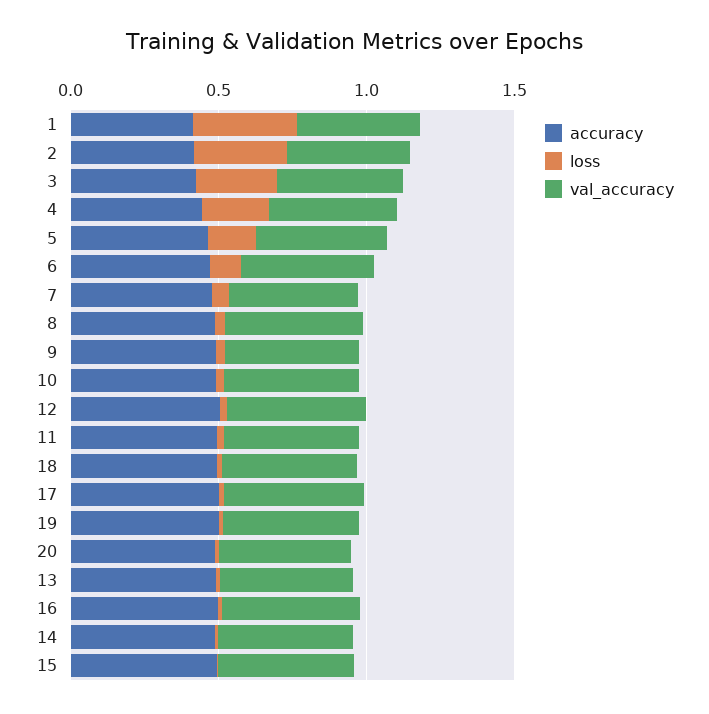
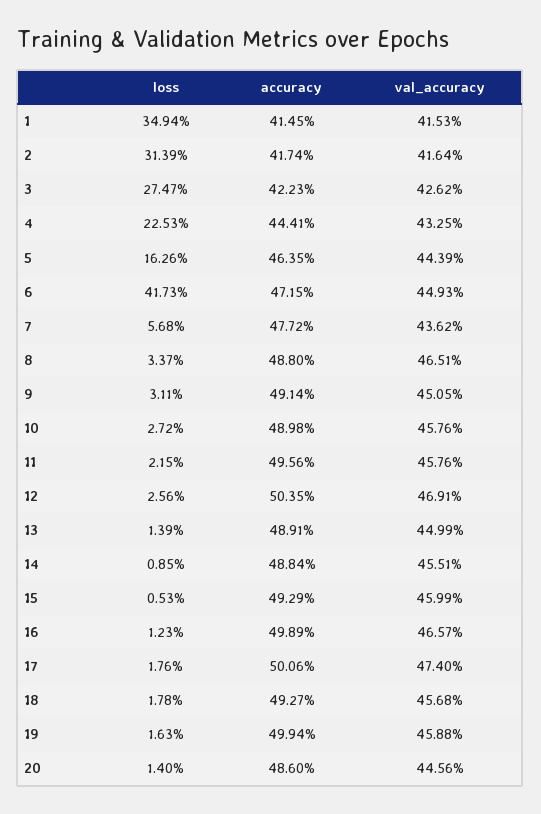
  {
    "accuracy": {
      "1": 0.4145,
      "2": 0.4174,
      "3": 0.4223,
      "4": 0.4441,
      "5": 0.4635,
      "6": 0.4715,
      "7": 0.4772,
      "8": 0.488,
      "9": 0.4914,
      "10": 0.4898,
      "12": 0.5035,
      "11": 0.4956,
      "18": 0.4927,
      "17": 0.5006,
      "19": 0.4994,
      "20": 0.486,
      "13": 0.4891,
      "16": 0.4989,
      "14": 0.4884,
      "15": 0.4929
    },
    "loss": {
      "1": 0.3494,
      "2": 0.3139,
      "3": 0.2747,
      "4": 0.2253,
      "5": 0.1626,
-     "6": 0.1,
+     "6": 0.4173,
      "7": 0.0568,
      "8": 0.0337,
      "9": 0.0311,
      "10": 0.0272,
      "12": 0.0256,
      "11": 0.0215,
      "18": 0.0178,
      "17": 0.0176,
      "19": 0.0163,
      "20": 0.014,
      "13": 0.0139,
      "16": 0.0123,
      "14": 0.0085,
      "15": 0.0053
    },
    "val_accuracy": {
      "1": 0.4153,
      "2": 0.4164,
      "3": 0.4262,
      "4": 0.4325,
      "5": 0.4439,
      "6": 0.4493,
      "7": 0.4362,
      "8": 0.4651,
      "9": 0.4505,
      "10": 0.4576,
      "12": 0.4691,
      "11": 0.4576,
      "18": 0.4568,
      "17": 0.474,
      "19": 0.4588,
      "20": 0.4456,
      "13": 0.4499,
      "16": 0.4657,
      "14": 0.4551,
      "15": 0.4599
    }
  }

